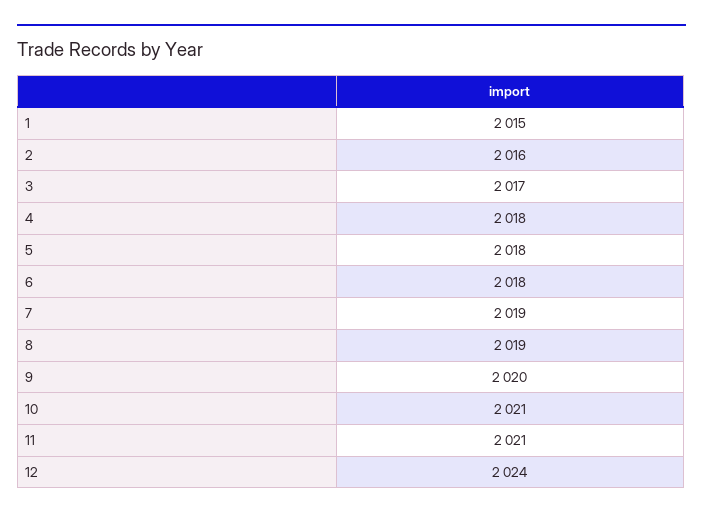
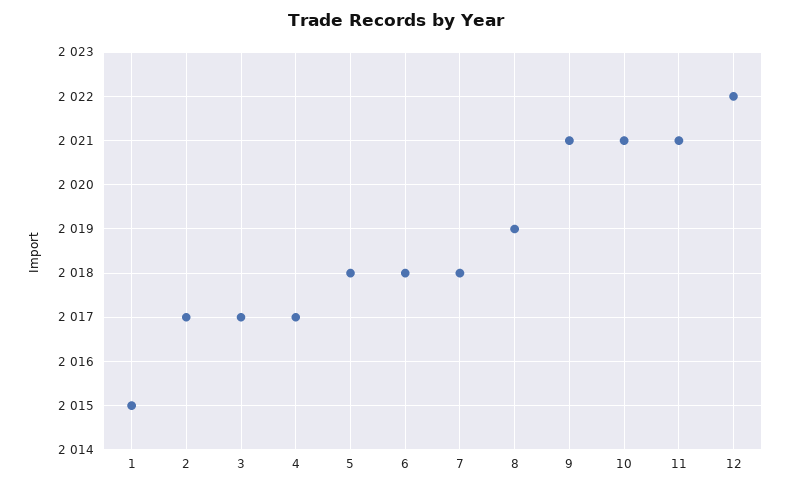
  {
    "1": 2015,
-   "2": 2016,
+   "2": 2017,
    "3": 2017,
-   "4": 2018,
+   "4": 2017,
    "5": 2018,
    "6": 2018,
-   "7": 2019,
+   "7": 2018,
    "8": 2019,
-   "9": 2020,
+   "9": 2021,
    "10": 2021,
    "11": 2021,
-   "12": 2024
+   "12": 2022
  }

